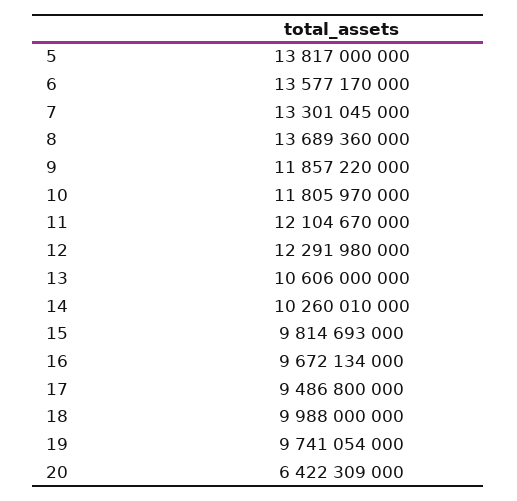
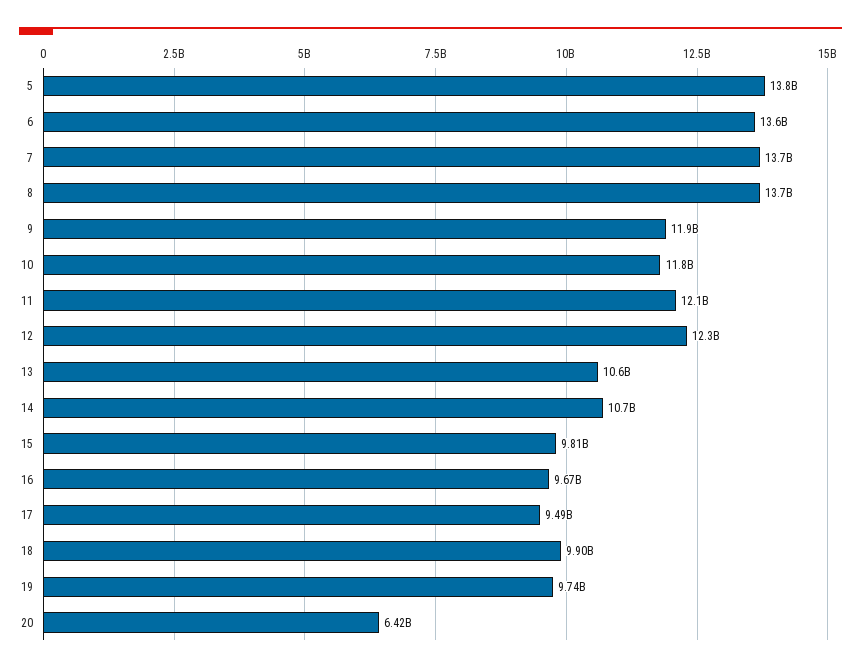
  {
    "5": 13817000000,
    "6": 13577170000,
-   "7": 13301045000,
+   "7": 13700000000,
    "8": 13689360000,
    "9": 11857220000,
    "10": 11805970000,
    "11": 12104670000,
    "12": 12291980000,
    "13": 10606000000,
-   "14": 10260010000,
+   "14": 10700000000,
    "15": 9814693000,
    "16": 9672134000,
    "17": 9486800000,
-   "18": 9988000000,
+   "18": 9900000000,
    "19": 9741054000,
    "20": 6422309000
  }

